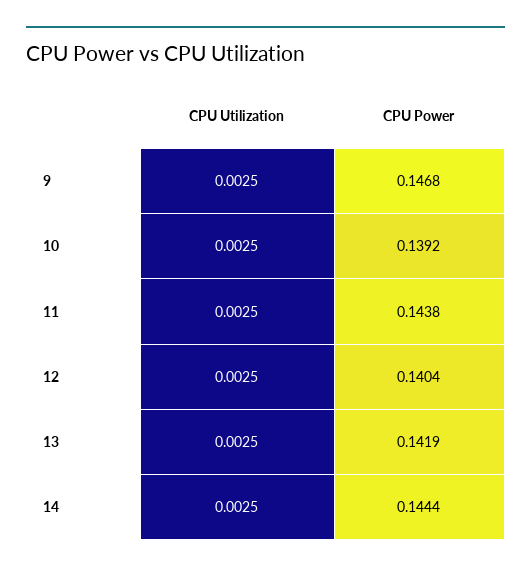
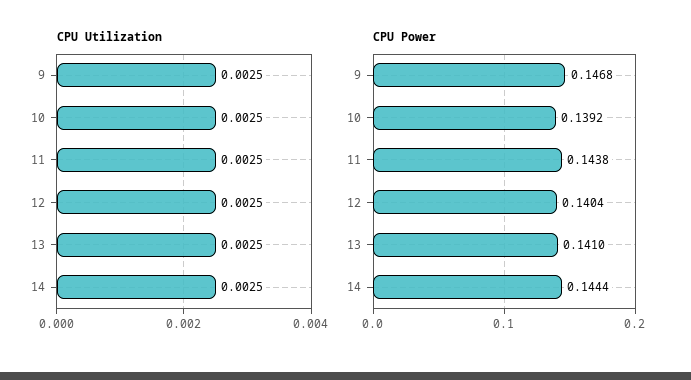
  {
    "CPU Utilization": {
      "9": 0.0025,
      "10": 0.0025,
      "11": 0.0025,
      "12": 0.0025,
      "13": 0.0025,
      "14": 0.0025
    },
    "CPU Power": {
      "9": 0.1468,
      "10": 0.1392,
      "11": 0.1438,
      "12": 0.1404,
-     "13": 0.1419,
+     "13": 0.141,
      "14": 0.1444
    }
  }

